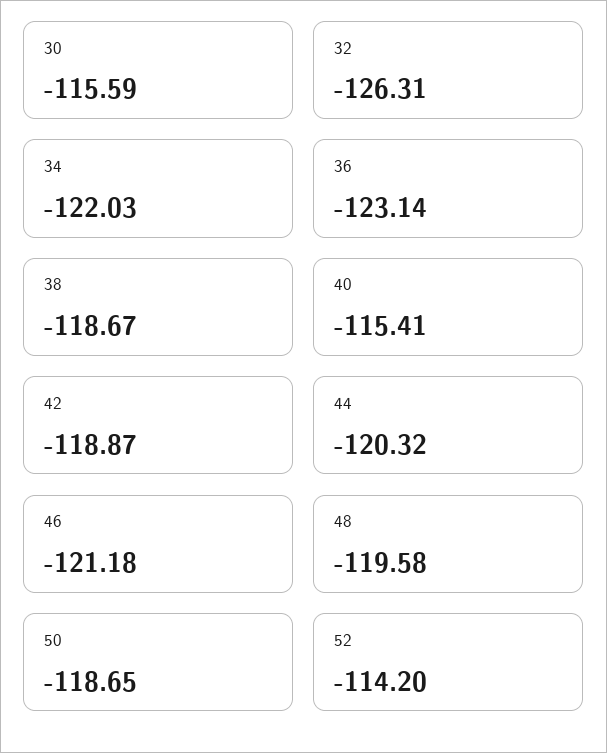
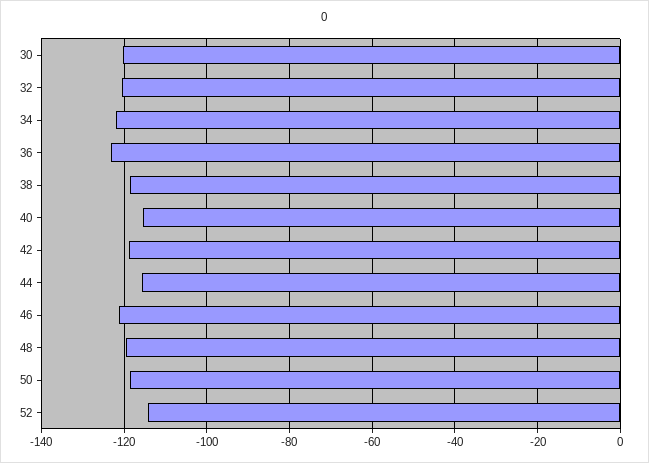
  {
-   "30": -115.59,
+   "30": -120,
-   "32": -126.31,
+   "32": -120,
    "34": -122.03,
    "36": -123.14,
    "38": -118.67,
    "40": -115.41,
    "42": -118.87,
-   "44": -120.32,
+   "44": -116,
    "46": -121.18,
    "48": -119.58,
    "50": -118.65,
    "52": -114.2
  }

